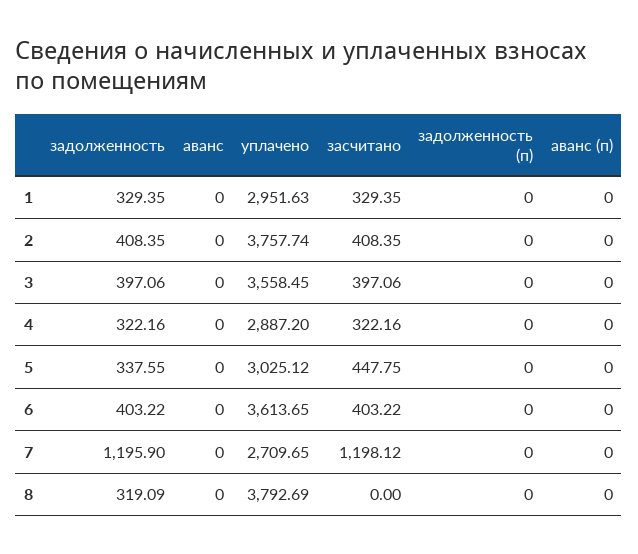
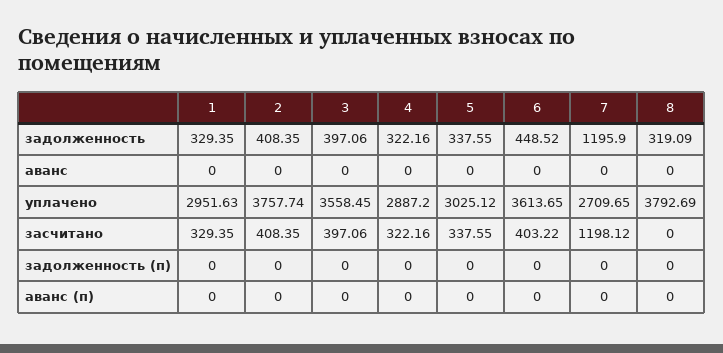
  {
    "задолженность": {
      "1": 329.35,
      "2": 408.35,
      "3": 397.06,
      "4": 322.16,
      "5": 337.55,
-     "6": 403.22,
+     "6": 448.52,
      "7": 1195.9,
      "8": 319.09
    },
    "аванс": {
      "1": 0,
      "2": 0,
      "3": 0,
      "4": 0,
      "5": 0,
      "6": 0,
      "7": 0,
      "8": 0
    },
    "уплачено": {
      "1": 2951.63,
      "2": 3757.74,
      "3": 3558.45,
      "4": 2887.2,
      "5": 3025.12,
      "6": 3613.65,
      "7": 2709.65,
      "8": 3792.69
    },
    "засчитано": {
      "1": 329.35,
      "2": 408.35,
      "3": 397.06,
      "4": 322.16,
-     "5": 447.75,
+     "5": 337.55,
      "6": 403.22,
      "7": 1198.12,
      "8": 0
    },
    "задолженность (п)": {
      "1": 0,
      "2": 0,
      "3": 0,
      "4": 0,
      "5": 0,
      "6": 0,
      "7": 0,
      "8": 0
    },
    "аванс (п)": {
      "1": 0,
      "2": 0,
      "3": 0,
      "4": 0,
      "5": 0,
      "6": 0,
      "7": 0,
      "8": 0
    }
  }

